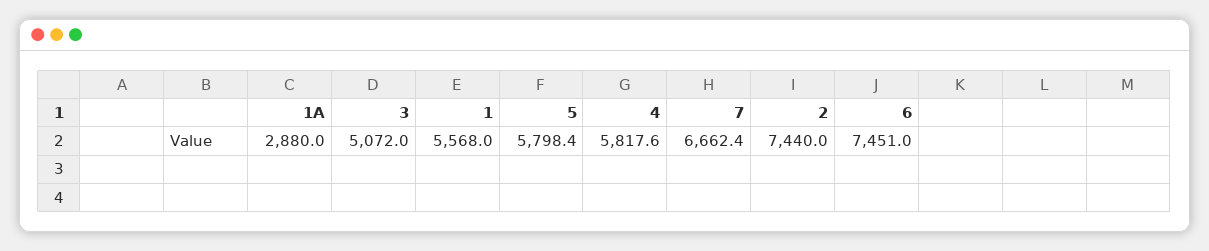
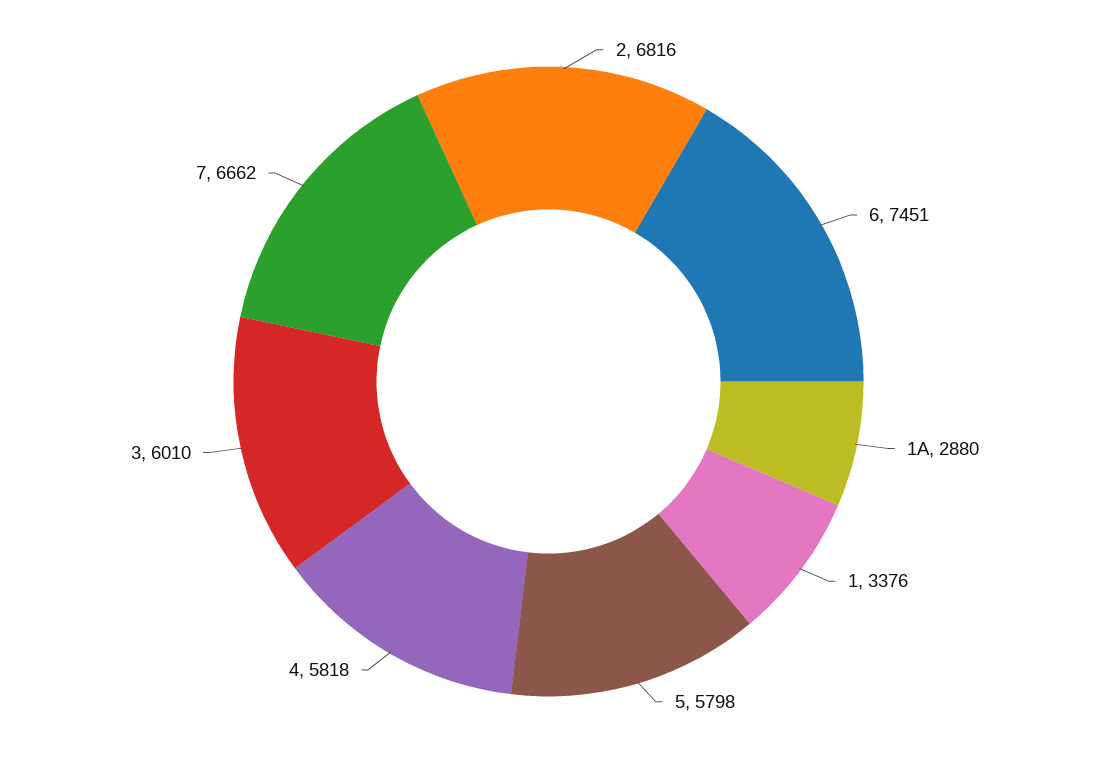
  {
    "1А": 2880,
-   "3": 5072,
+   "3": 6010,
-   "1": 5568,
+   "1": 3376,
    "5": 5798.4,
    "4": 5817.6,
    "7": 6662.4,
-   "2": 7440,
+   "2": 6816,
    "6": 7451
  }

